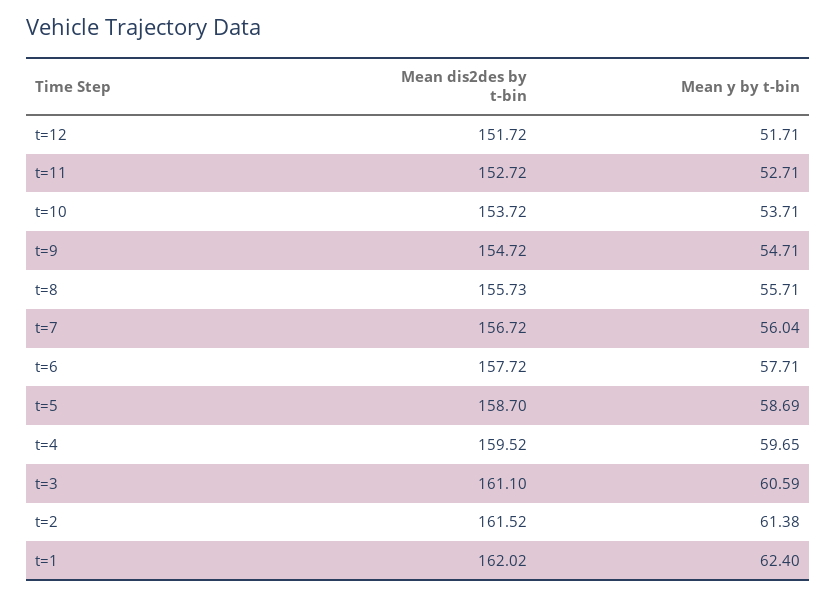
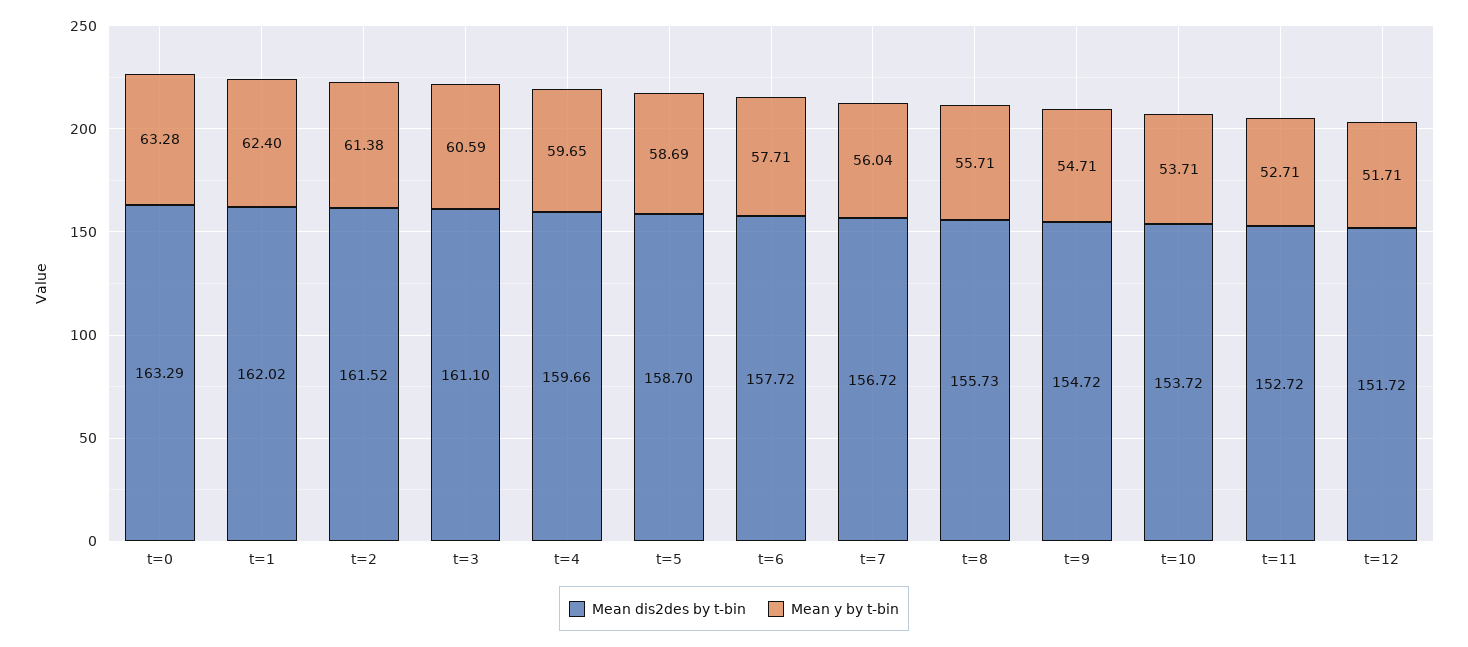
  {
    "Mean dis2des by t-bin": {
      "t=12": 151.72,
      "t=11": 152.72,
      "t=10": 153.72,
      "t=9": 154.72,
      "t=8": 155.73,
      "t=7": 156.72,
      "t=6": 157.72,
      "t=5": 158.7,
-     "t=4": 159.52,
+     "t=4": 159.66,
      "t=3": 161.1,
      "t=2": 161.52,
-     "t=1": 162.02
+     "t=1": 162.02,
+     "t=0": 163.29
    },
    "Mean y by t-bin": {
      "t=12": 51.71,
      "t=11": 52.71,
      "t=10": 53.71,
      "t=9": 54.71,
      "t=8": 55.71,
      "t=7": 56.04,
      "t=6": 57.71,
      "t=5": 58.69,
      "t=4": 59.65,
      "t=3": 60.59,
      "t=2": 61.38,
-     "t=1": 62.4
+     "t=1": 62.4,
+     "t=0": 63.28
    }
  }

